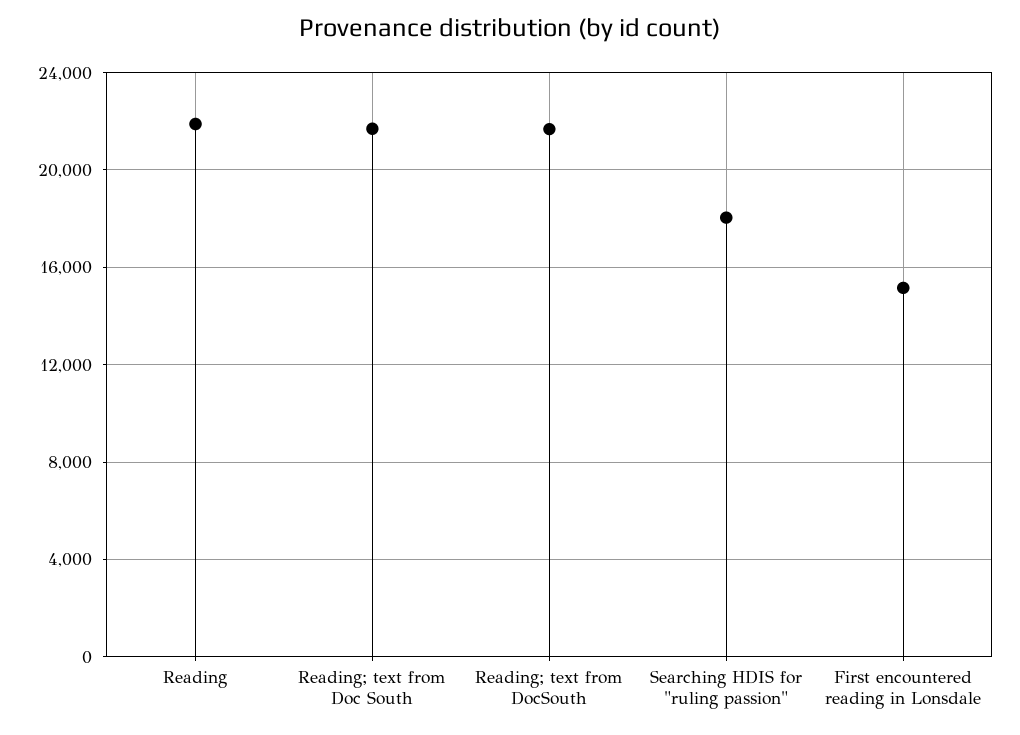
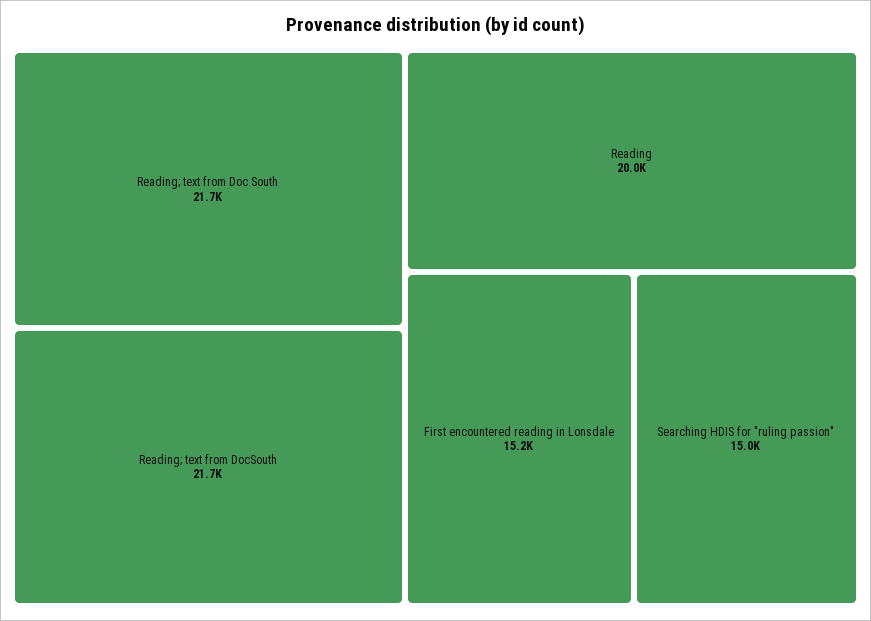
  {
-   "Reading": 22000,
+   "Reading": 20000,
    "Reading; text from Doc South": 21700,
    "Reading; text from DocSouth": 21700,
-   "Searching HDIS for \"ruling passion\"": 18000,
+   "Searching HDIS for \"ruling passion\"": 15000,
    "First encountered reading in Lonsdale": 15200
  }

